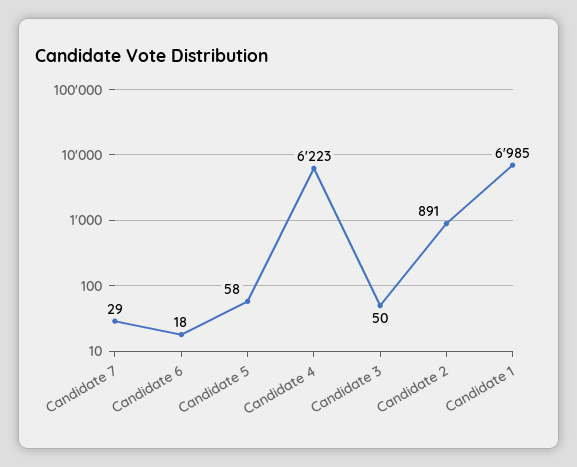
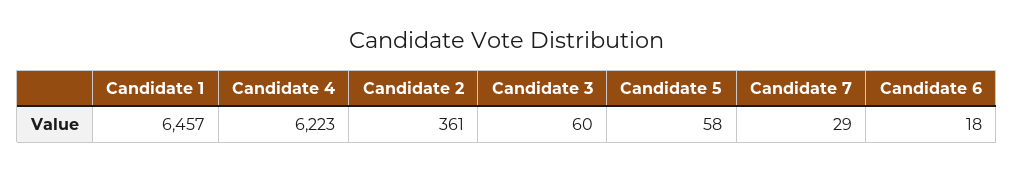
  {
    "Candidate 7": 29,
    "Candidate 6": 18,
    "Candidate 5": 58,
    "Candidate 4": 6223,
-   "Candidate 3": 50,
+   "Candidate 3": 60,
-   "Candidate 2": 891,
+   "Candidate 2": 361,
-   "Candidate 1": 6985
+   "Candidate 1": 6457
  }

